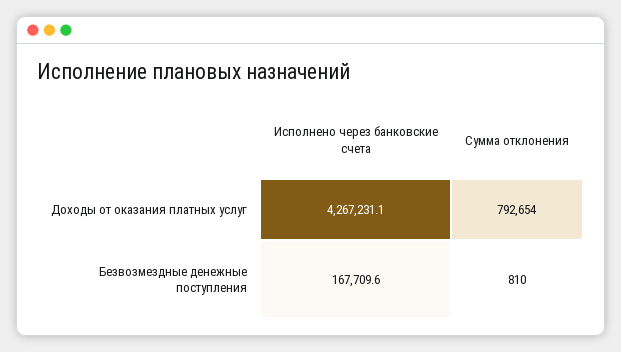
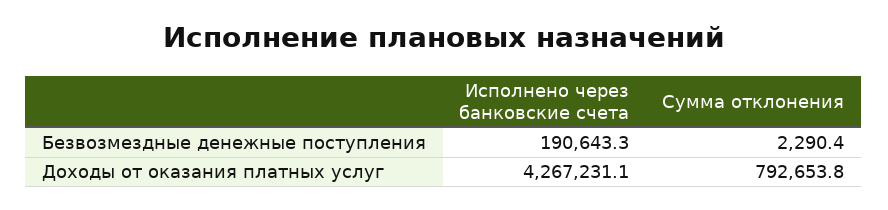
  {
    "Исполнено через банковские счета": {
      "Доходы от оказания платных услуг": 4267231.1,
-     "Безвозмездные денежные поступления": 167709.6
+     "Безвозмездные денежные поступления": 190643.3
    },
    "Сумма отклонения": {
      "Доходы от оказания платных услуг": 792653.8,
-     "Безвозмездные денежные поступления": 810
+     "Безвозмездные денежные поступления": 2290.4
    }
  }

